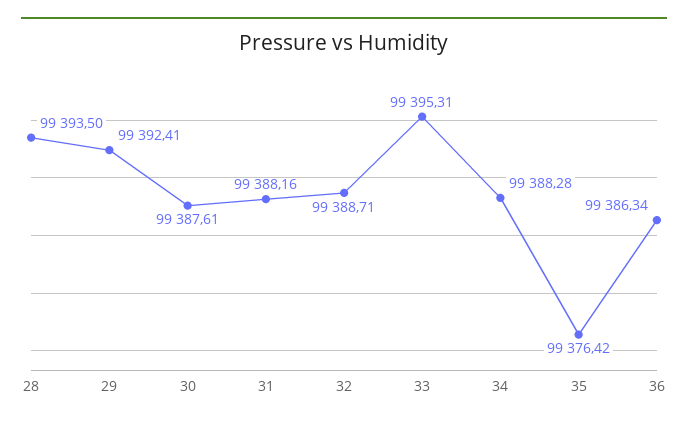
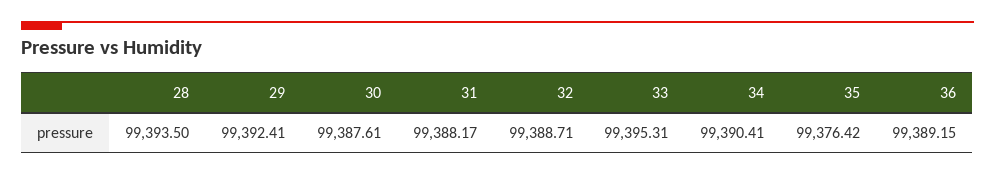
  {
    "28": 99393.5,
    "29": 99392.41,
    "30": 99387.61,
-   "31": 99388.16,
+   "31": 99388.17,
    "32": 99388.71,
    "33": 99395.31,
-   "34": 99388.28,
+   "34": 99390.41,
    "35": 99376.42,
-   "36": 99386.34
+   "36": 99389.15
  }

